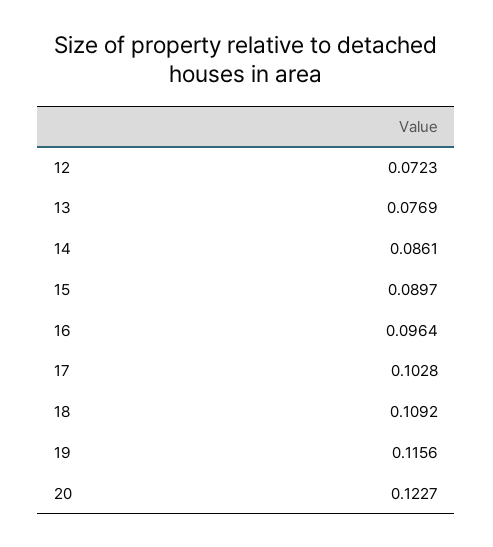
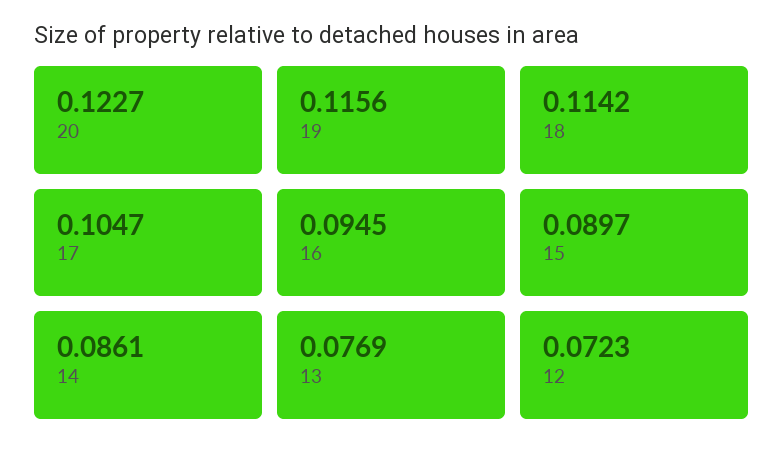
  {
    "12": 0.0723,
    "13": 0.0769,
    "14": 0.0861,
    "15": 0.0897,
-   "16": 0.0964,
+   "16": 0.0945,
-   "17": 0.1028,
+   "17": 0.1047,
-   "18": 0.1092,
+   "18": 0.1142,
    "19": 0.1156,
    "20": 0.1227
  }

